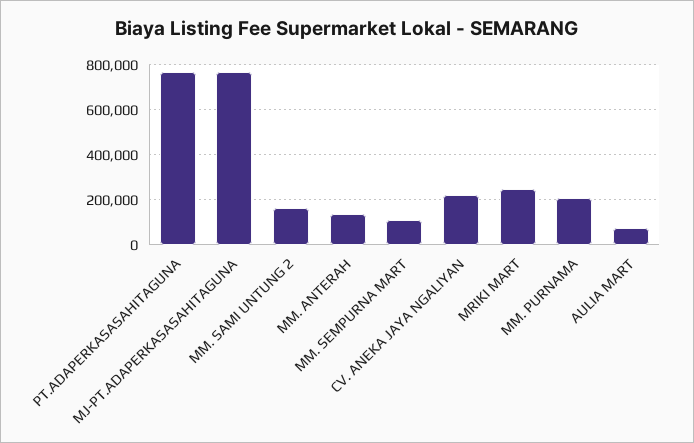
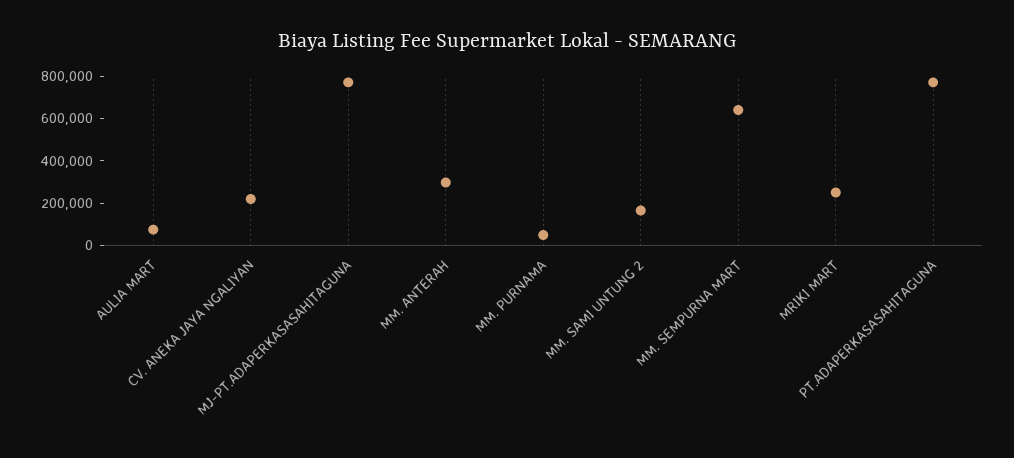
  {
    "PT.ADAPERKASASAHITAGUNA": 750000,
    "MJ-PT.ADAPERKASASAHITAGUNA": 750000,
    "MM. SAMI UNTUNG 2": 150000,
-   "MM. ANTERAH": 150000,
+   "MM. ANTERAH": 300000,
-   "MM. SEMPURNA MART": 100000,
+   "MM. SEMPURNA MART": 650000,
    "CV. ANEKA JAYA NGALIYAN": 200000,
    "MRIKI MART": 250000,
-   "MM. PURNAMA": 200000,
+   "MM. PURNAMA": 50000,
    "AULIA MART": 100000
  }

